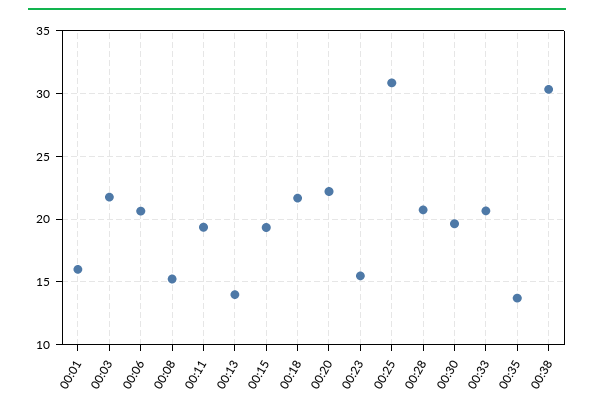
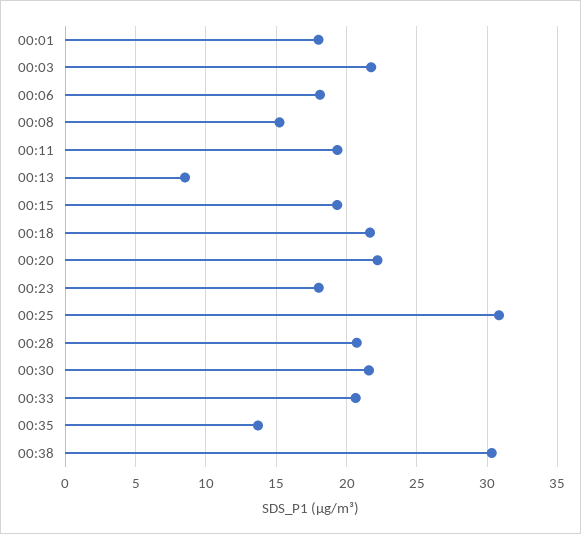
  {
-   "00:01": 16,
+   "00:01": 18,
    "00:03": 22,
-   "00:06": 20.5,
+   "00:06": 18,
    "00:08": 15,
    "00:11": 19.5,
-   "00:13": 14,
+   "00:13": 8.5,
    "00:15": 19.5,
    "00:18": 21.5,
    "00:20": 22,
-   "00:23": 15.5,
+   "00:23": 18,
    "00:25": 31,
    "00:28": 20.5,
-   "00:30": 19.5,
+   "00:30": 21.5,
    "00:33": 20.5,
    "00:35": 13.5,
    "00:38": 30.5
  }

